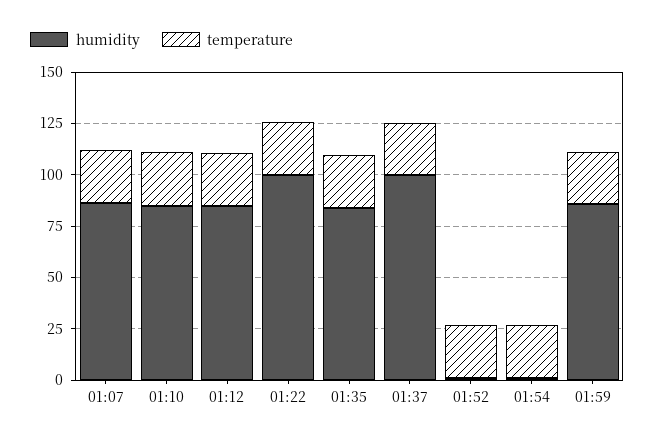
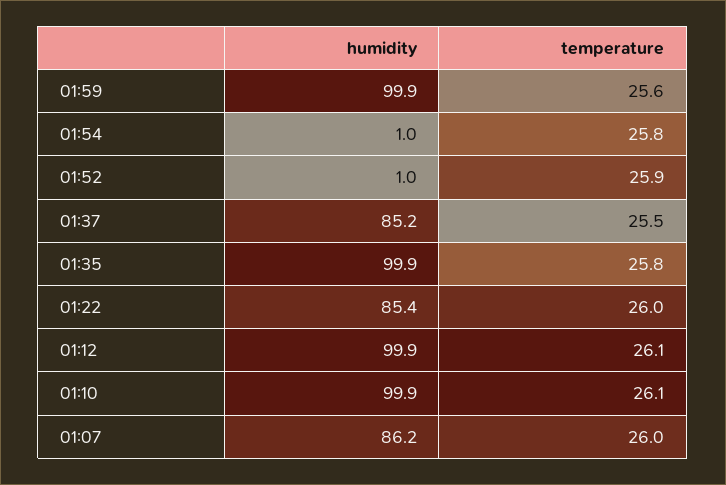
  {
    "humidity": {
      "01:07": 86.2,
-     "01:10": 85,
+     "01:10": 99.9,
-     "01:12": 85,
+     "01:12": 99.9,
-     "01:22": 100,
+     "01:22": 85.4,
-     "01:35": 85,
+     "01:35": 99.9,
-     "01:37": 100,
+     "01:37": 85.2,
      "01:52": 1,
      "01:54": 1,
-     "01:59": 85
+     "01:59": 99.9
    },
    "temperature": {
      "01:07": 26,
      "01:10": 26.1,
      "01:12": 26.1,
      "01:22": 26,
      "01:35": 25.8,
      "01:37": 25.5,
      "01:52": 25.9,
      "01:54": 25.8,
      "01:59": 25.6
    }
  }

